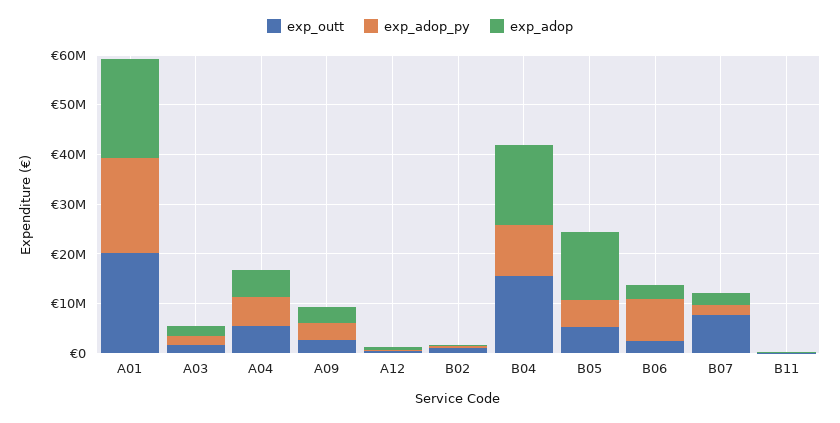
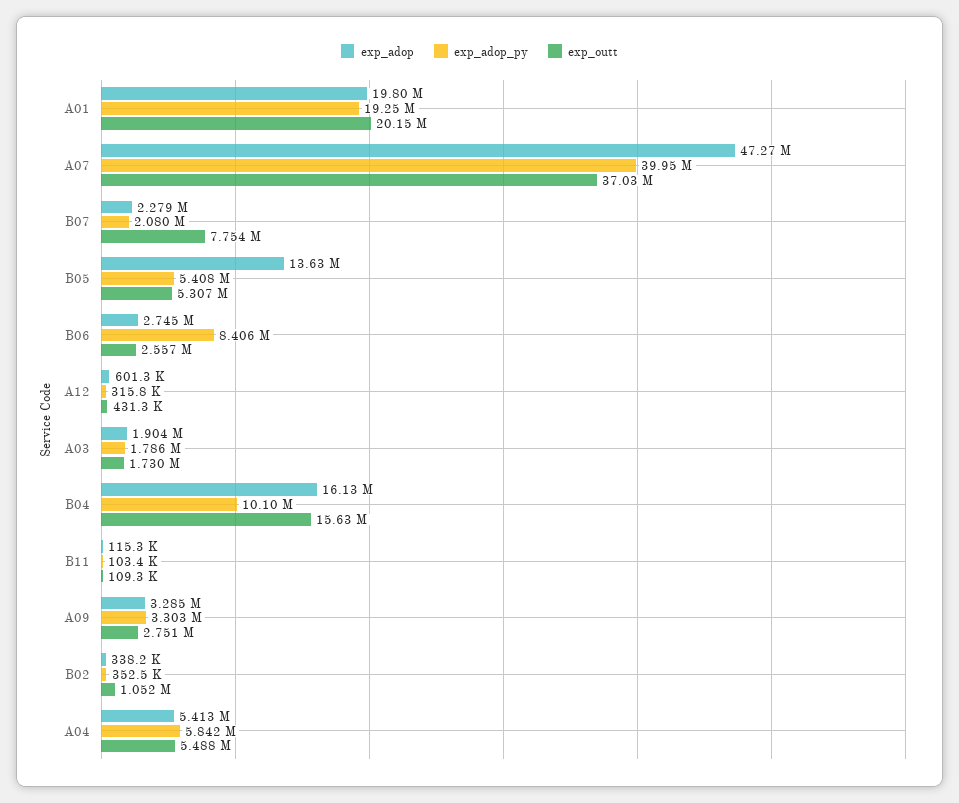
  {
    "exp_outt": {
      "A01": 20150000,
      "A03": 1730000,
      "A04": 5488000,
      "A09": 2751000,
      "A12": 431300,
      "B02": 1052000,
      "B04": 15630000,
      "B05": 5307000,
      "B06": 2557000,
      "B07": 7754000,
-     "B11": 109300
+     "B11": 109300,
+     "A07": 37030000
    },
    "exp_adop_py": {
      "A01": 19250000,
      "A03": 1786000,
      "A04": 5842000,
      "A09": 3303000,
      "A12": 315800,
      "B02": 352500,
      "B04": 10100000,
      "B05": 5408000,
      "B06": 8406000,
      "B07": 2080000,
-     "B11": 103400
+     "B11": 103400,
+     "A07": 39950000
    },
    "exp_adop": {
      "A01": 19800000,
      "A03": 1904000,
      "A04": 5413000,
      "A09": 3285000,
      "A12": 601300,
      "B02": 338200,
      "B04": 16130000,
      "B05": 13630000,
      "B06": 2745000,
      "B07": 2279000,
-     "B11": 115300
+     "B11": 115300,
+     "A07": 47270000
    }
  }

